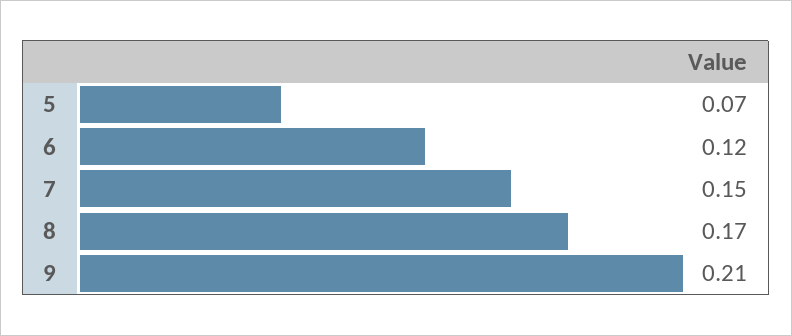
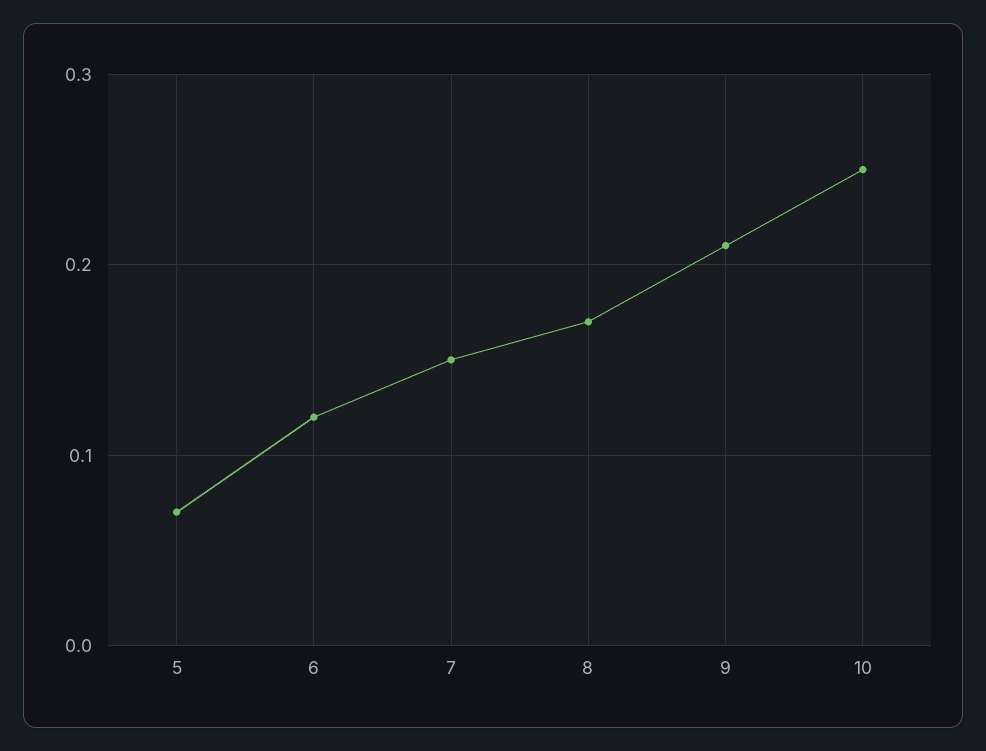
  {
    "5": 0.07,
    "6": 0.12,
    "7": 0.15,
    "8": 0.17,
-   "9": 0.21
+   "9": 0.21,
+   "10": 0.25
  }

